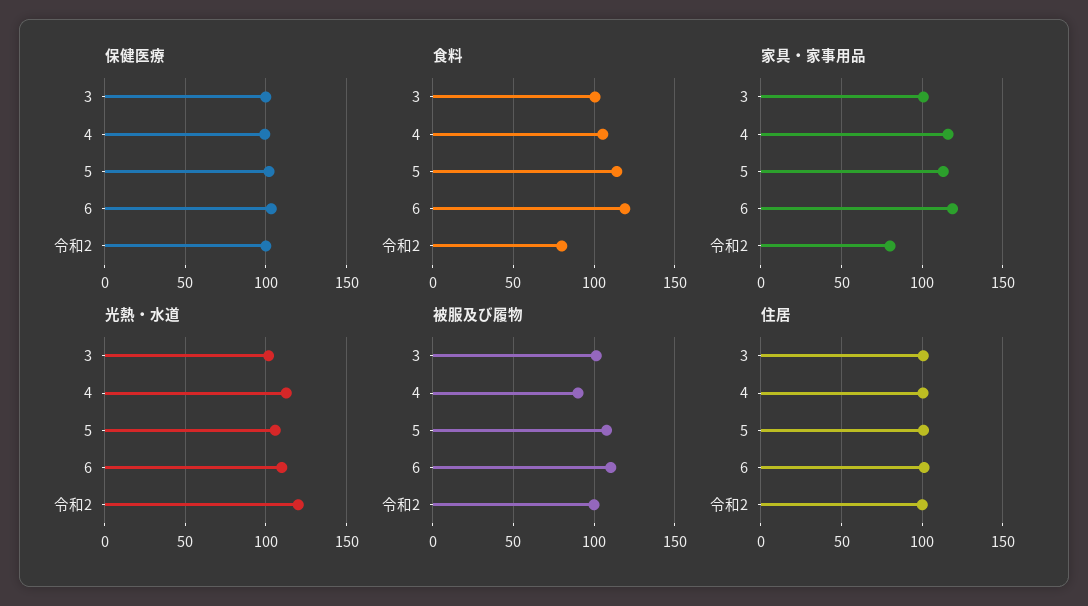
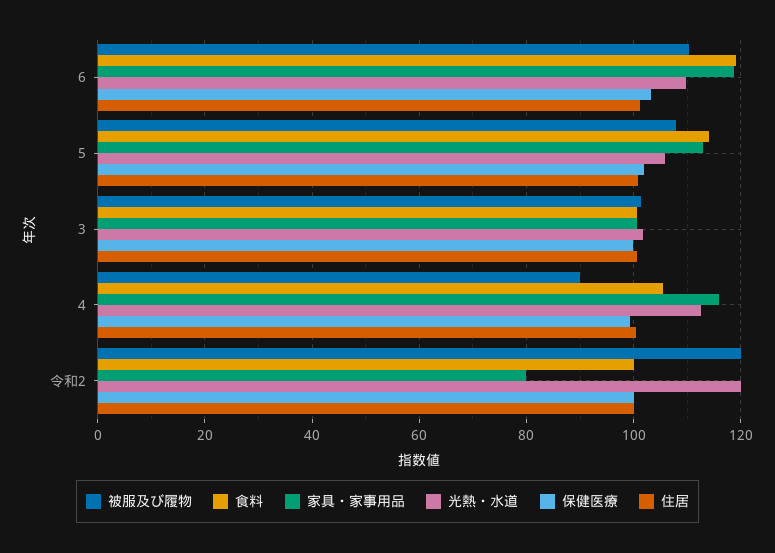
  {
    "保健医療": {
      "3": 100,
      "4": 100,
      "5": 102,
      "6": 104,
      "令和2": 100
    },
    "食料": {
      "3": 100,
      "4": 106,
      "5": 114,
      "6": 120,
-     "令和2": 80
+     "令和2": 100
    },
    "家具・家事用品": {
      "3": 100,
      "4": 116,
      "5": 114,
      "6": 118,
      "令和2": 80
    },
    "光熱・水道": {
      "3": 102,
      "4": 112,
      "5": 106,
      "6": 110,
      "令和2": 120
    },
    "被服及び履物": {
      "3": 102,
      "4": 90,
      "5": 108,
      "6": 110,
-     "令和2": 100
+     "令和2": 120
    },
    "住居": {
      "3": 100,
      "4": 100,
      "5": 100,
      "6": 102,
      "令和2": 100
    }
  }

